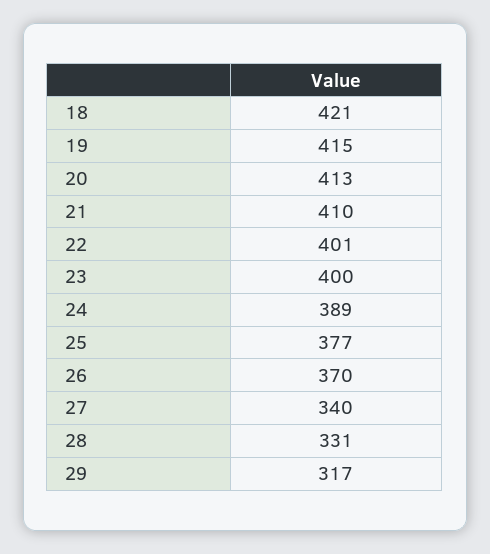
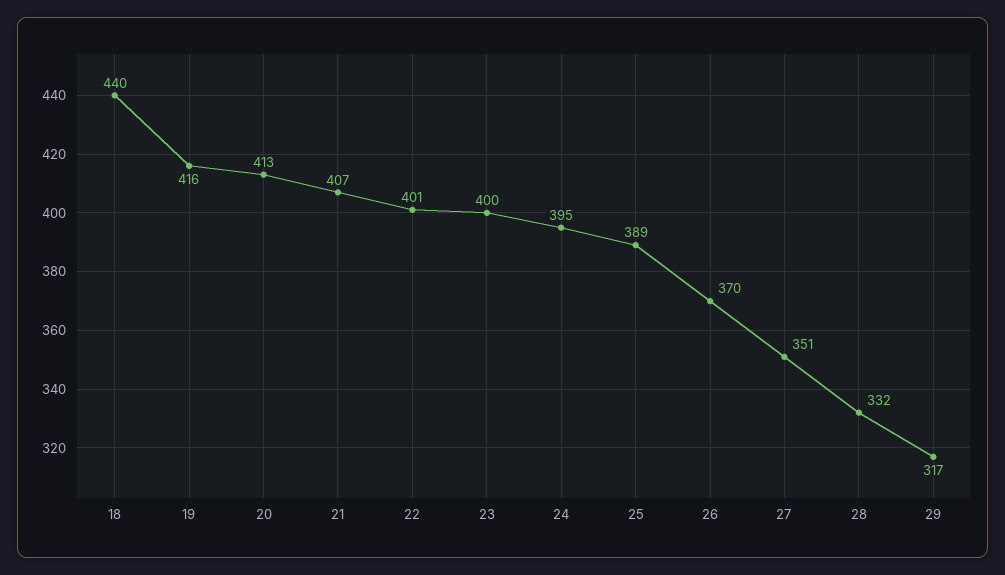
  {
-   "18": 421,
+   "18": 440,
-   "19": 415,
+   "19": 416,
    "20": 413,
-   "21": 410,
+   "21": 407,
    "22": 401,
    "23": 400,
-   "24": 389,
+   "24": 395,
-   "25": 377,
+   "25": 389,
    "26": 370,
-   "27": 340,
+   "27": 351,
-   "28": 331,
+   "28": 332,
    "29": 317
  }

